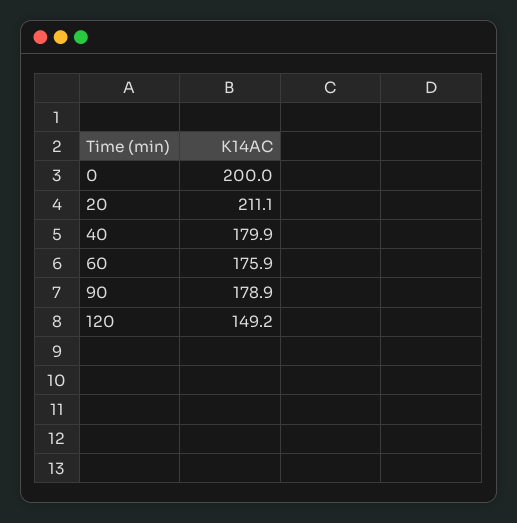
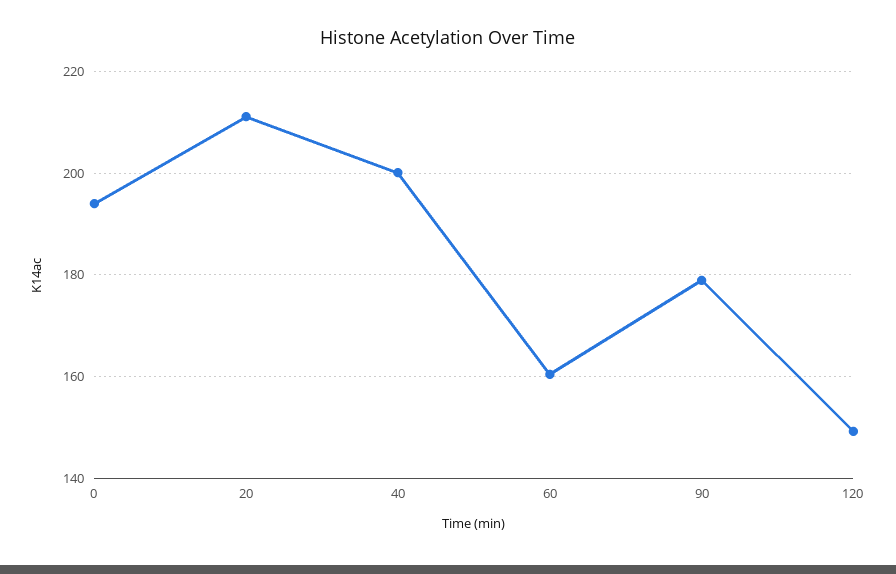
  {
-   "0": 200,
+   "0": 194,
    "20": 211.1,
-   "40": 179.9,
+   "40": 200,
-   "60": 175.9,
+   "60": 160,
    "90": 178.9,
    "120": 149.2
  }

